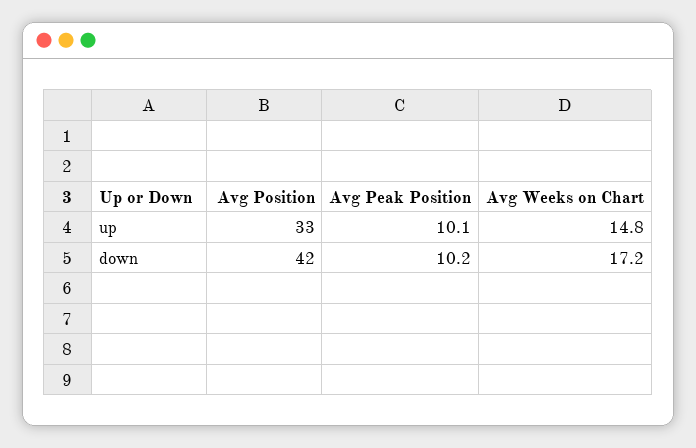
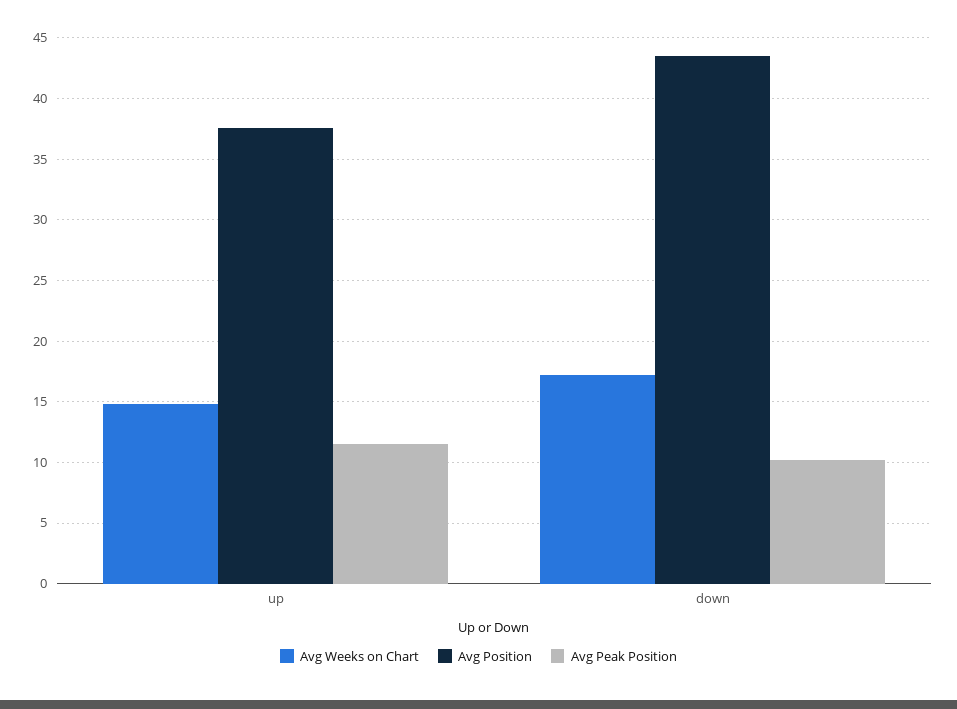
  {
    "Avg Position": {
-     "up": 33,
+     "up": 37.5,
-     "down": 42
+     "down": 43.5
    },
    "Avg Peak Position": {
-     "up": 10.1,
+     "up": 11.5,
      "down": 10.2
    },
    "Avg Weeks on Chart": {
      "up": 14.8,
      "down": 17.2
    }
  }

